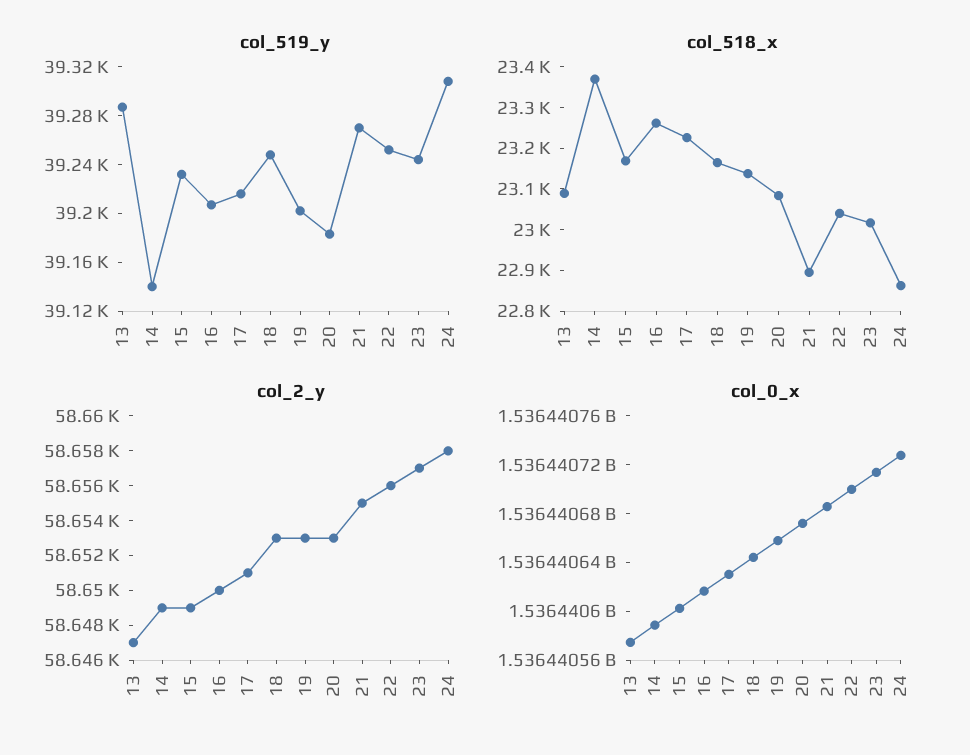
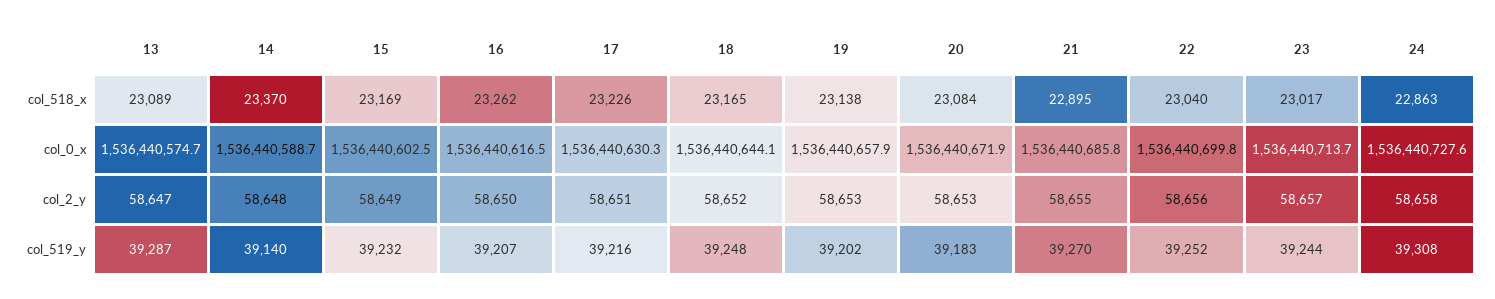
  {
    "col_519_y": {
      "13": 39287,
      "14": 39140,
      "15": 39232,
      "16": 39207,
      "17": 39216,
      "18": 39248,
      "19": 39202,
      "20": 39183,
      "21": 39270,
      "22": 39252,
      "23": 39244,
      "24": 39308
    },
    "col_518_x": {
      "13": 23089,
      "14": 23370,
      "15": 23169,
      "16": 23262,
      "17": 23226,
      "18": 23165,
      "19": 23138,
      "20": 23084,
      "21": 22895,
      "22": 23040,
      "23": 23017,
      "24": 22863
    },
    "col_2_y": {
      "13": 58647,
-     "14": 58649,
+     "14": 58648,
      "15": 58649,
      "16": 58650,
      "17": 58651,
-     "18": 58653,
+     "18": 58652,
      "19": 58653,
      "20": 58653,
      "21": 58655,
      "22": 58656,
      "23": 58657,
      "24": 58658
    },
    "col_0_x": {
      "13": 1536440574.7,
      "14": 1536440588.7,
      "15": 1536440602.5,
      "16": 1536440616.5,
      "17": 1536440630.3,
      "18": 1536440644.1,
      "19": 1536440657.9,
      "20": 1536440671.9,
      "21": 1536440685.8,
      "22": 1536440699.8,
      "23": 1536440713.7,
      "24": 1536440727.6
    }
  }

